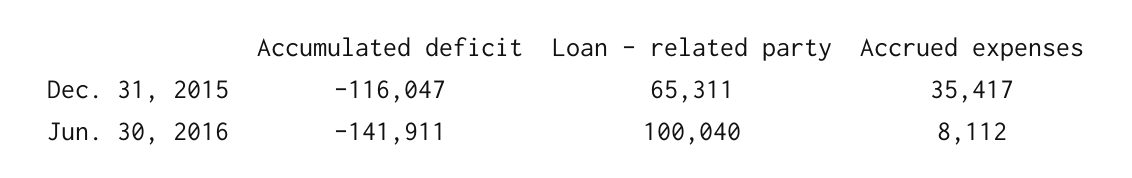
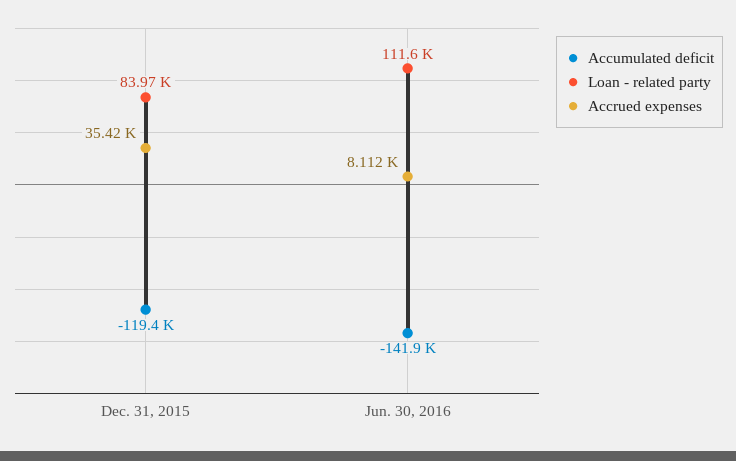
  {
    "Accumulated deficit": {
-     "Dec. 31, 2015": -116047,
+     "Dec. 31, 2015": -119400,
      "Jun. 30, 2016": -141911
    },
    "Loan - related party": {
-     "Dec. 31, 2015": 65311,
+     "Dec. 31, 2015": 83970,
-     "Jun. 30, 2016": 100040
+     "Jun. 30, 2016": 111600
    },
    "Accrued expenses": {
      "Dec. 31, 2015": 35417,
      "Jun. 30, 2016": 8112
    }
  }

